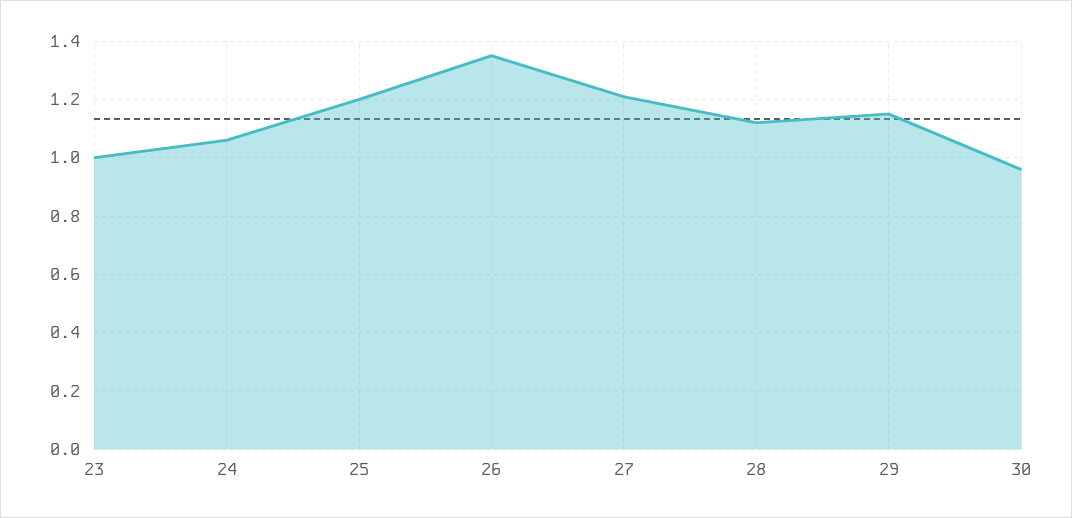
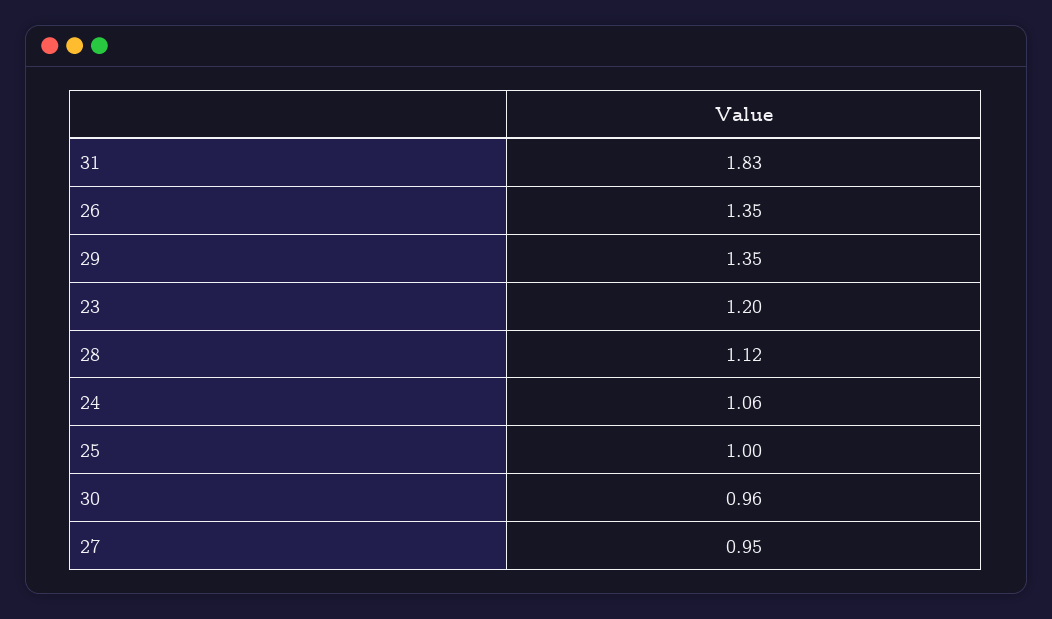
  {
-   "23": 1,
+   "23": 1.2,
    "24": 1.06,
-   "25": 1.2,
+   "25": 1,
    "26": 1.35,
-   "27": 1.2,
+   "27": 0.95,
    "28": 1.12,
-   "29": 1.15,
+   "29": 1.35,
-   "30": 0.96
+   "30": 0.96,
+   "31": 1.83
  }

